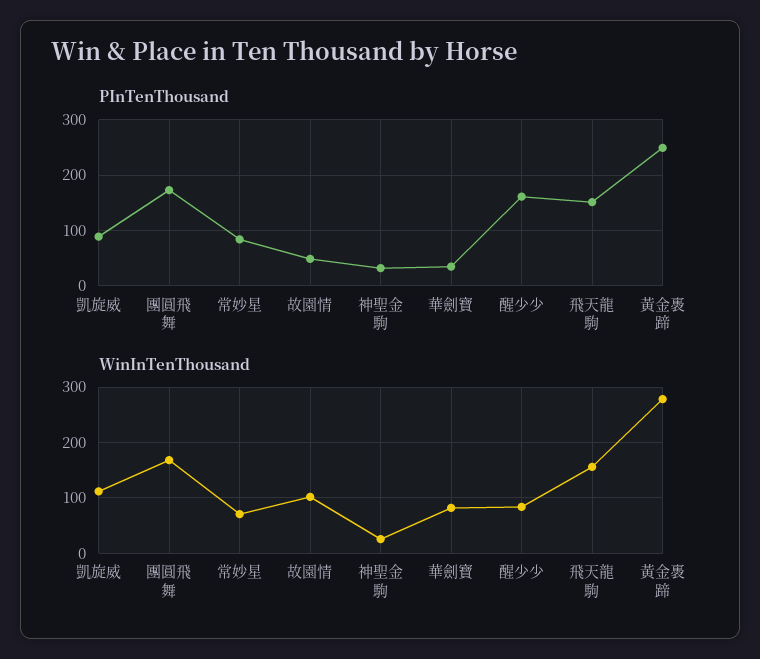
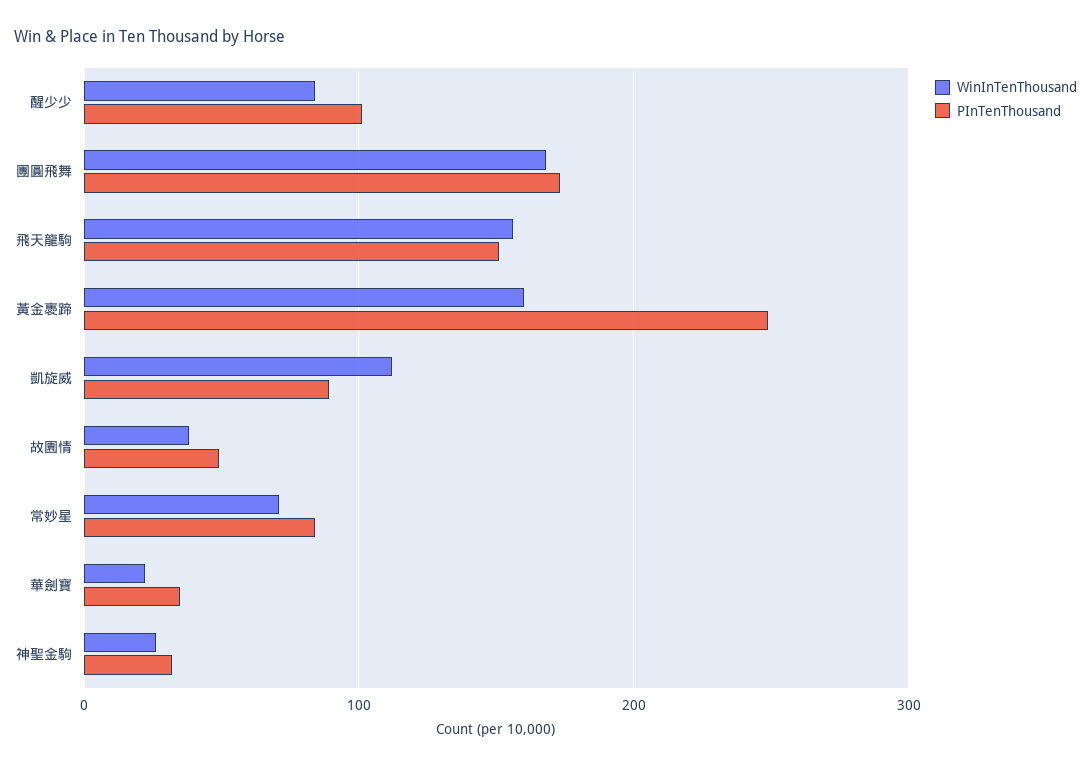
  {
    "PInTenThousand": {
      "凱旋威": 90,
      "團圓飛舞": 170,
      "常妙星": 80,
      "故園情": 50,
      "神聖金駒": 30,
      "華劍寶": 40,
-     "醒少少": 160,
+     "醒少少": 100,
      "飛天龍駒": 150,
      "黃金褭蹄": 250
    },
    "WinInTenThousand": {
      "凱旋威": 110,
      "團圓飛舞": 170,
      "常妙星": 70,
-     "故園情": 100,
+     "故園情": 40,
      "神聖金駒": 30,
-     "華劍寶": 80,
+     "華劍寶": 20,
      "醒少少": 80,
      "飛天龍駒": 160,
-     "黃金褭蹄": 280
+     "黃金褭蹄": 160
    }
  }

